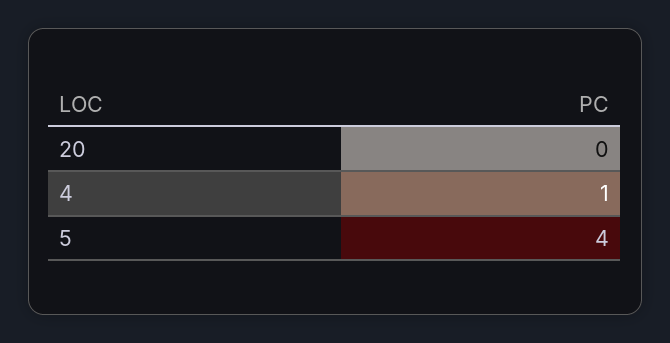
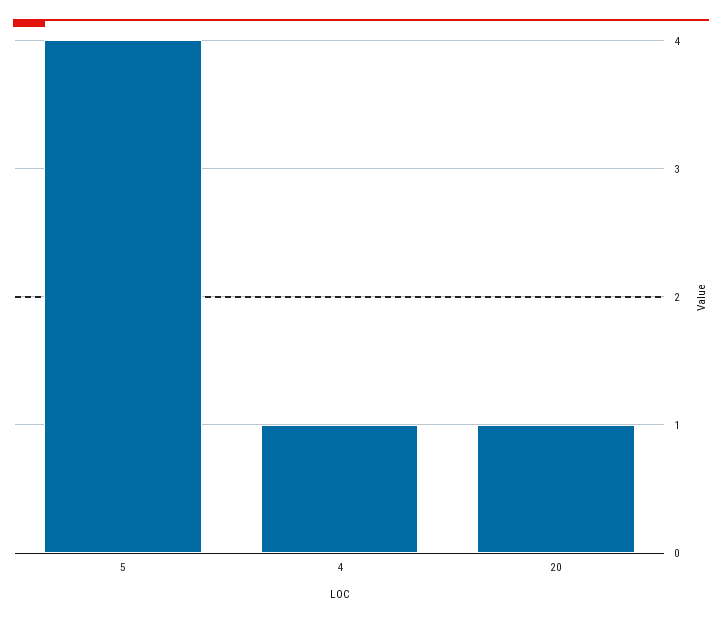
  {
-   "20": 0,
+   "20": 1,
    "4": 1,
    "5": 4
  }

